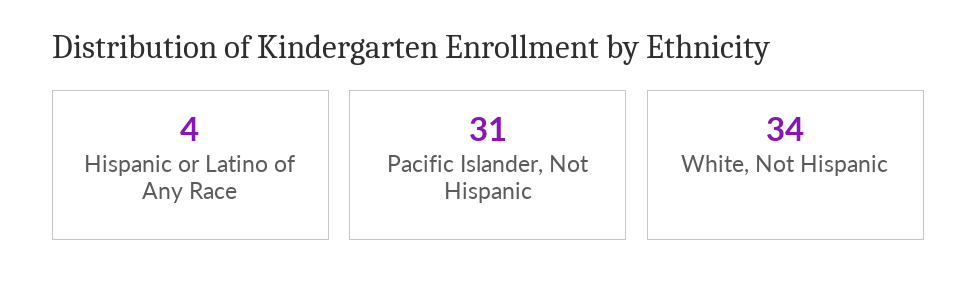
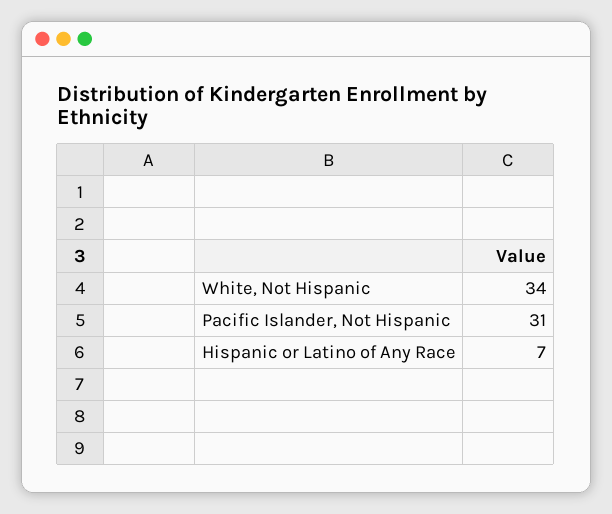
  {
-   "Hispanic or Latino of Any Race": 4,
+   "Hispanic or Latino of Any Race": 7,
    "Pacific Islander, Not Hispanic": 31,
    "White, Not Hispanic": 34
  }

